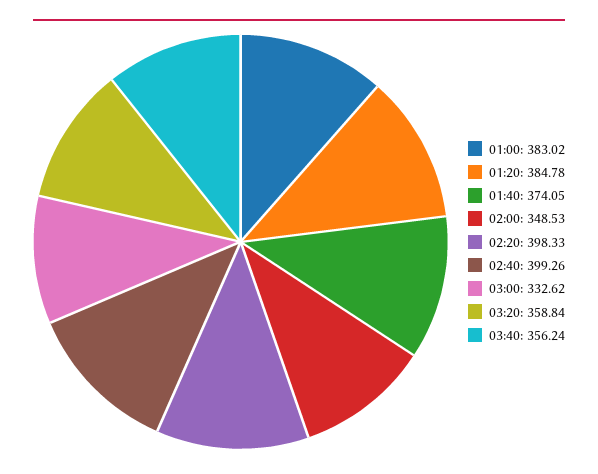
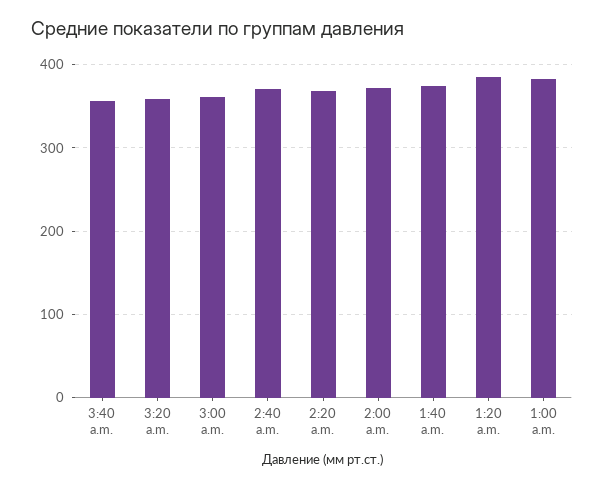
  {
    "01:00": 383.02,
    "01:20": 384.78,
    "01:40": 374.05,
-   "02:00": 348.53,
+   "02:00": 370,
-   "02:20": 398.33,
+   "02:20": 370,
-   "02:40": 399.26,
+   "02:40": 370,
-   "03:00": 332.62,
+   "03:00": 360,
    "03:20": 358.84,
    "03:40": 356.24
  }

